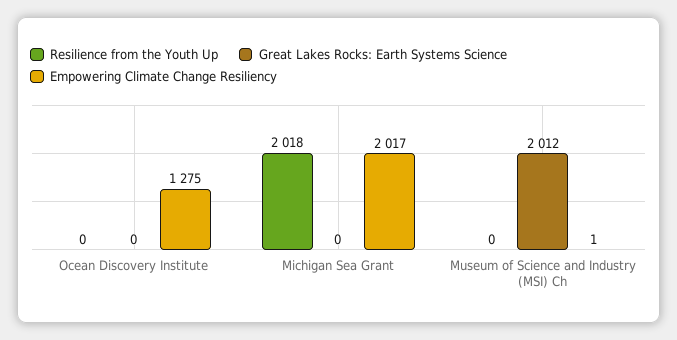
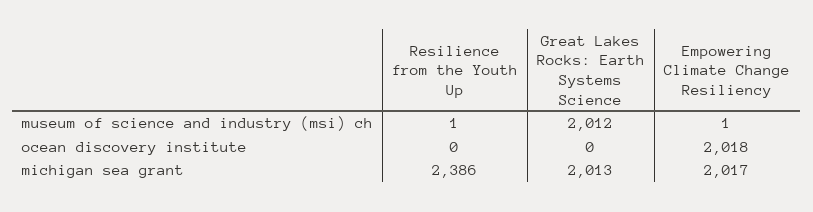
  {
    "Resilience from the Youth Up": {
      "Ocean Discovery Institute": 0,
-     "Michigan Sea Grant": 2018,
+     "Michigan Sea Grant": 2386,
-     "Museum of Science and Industry (MSI) Ch": 0
+     "Museum of Science and Industry (MSI) Ch": 1
    },
    "Great Lakes Rocks: Earth Systems Science": {
      "Ocean Discovery Institute": 0,
-     "Michigan Sea Grant": 0,
+     "Michigan Sea Grant": 2013,
      "Museum of Science and Industry (MSI) Ch": 2012
    },
    "Empowering Climate Change Resiliency": {
-     "Ocean Discovery Institute": 1275,
+     "Ocean Discovery Institute": 2018,
      "Michigan Sea Grant": 2017,
      "Museum of Science and Industry (MSI) Ch": 1
    }
  }

